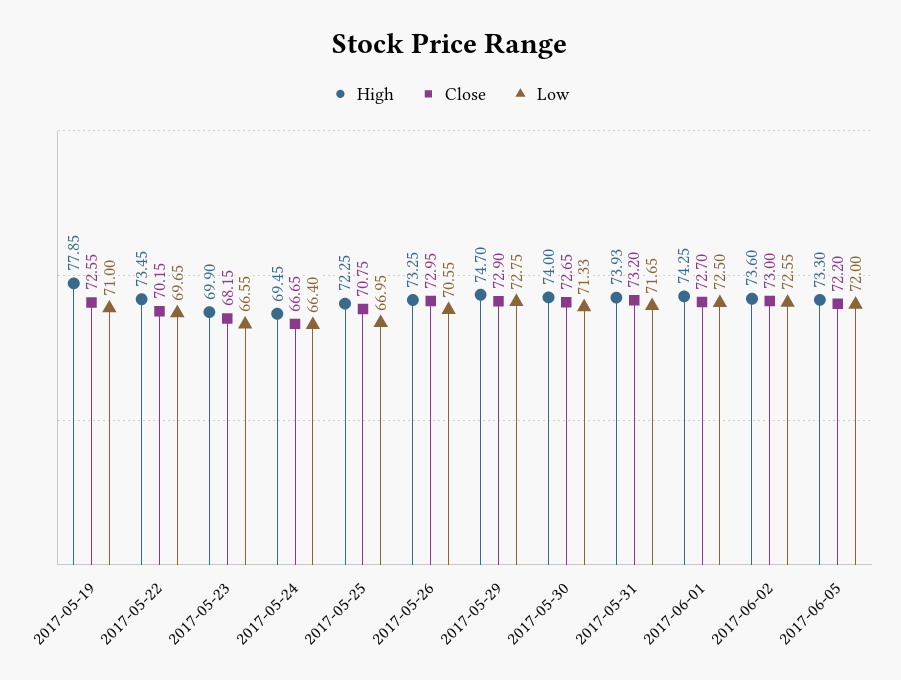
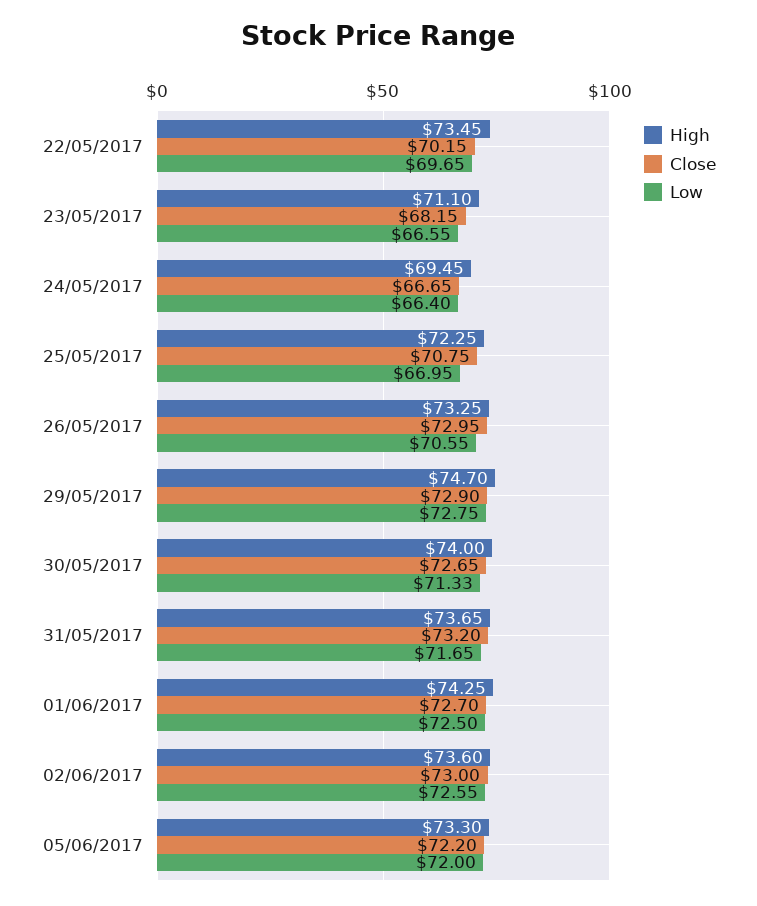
  {
    "High": {
-     "2017-05-19": 77.85,
      "2017-05-22": 73.45,
-     "2017-05-23": 69.9,
+     "2017-05-23": 71.1,
      "2017-05-24": 69.45,
      "2017-05-25": 72.25,
      "2017-05-26": 73.25,
      "2017-05-29": 74.7,
      "2017-05-30": 74,
-     "2017-05-31": 73.93,
+     "2017-05-31": 73.65,
      "2017-06-01": 74.25,
      "2017-06-02": 73.6,
      "2017-06-05": 73.3
    },
    "Close": {
-     "2017-05-19": 72.55,
      "2017-05-22": 70.15,
      "2017-05-23": 68.15,
      "2017-05-24": 66.65,
      "2017-05-25": 70.75,
      "2017-05-26": 72.95,
      "2017-05-29": 72.9,
      "2017-05-30": 72.65,
      "2017-05-31": 73.2,
      "2017-06-01": 72.7,
      "2017-06-02": 73,
      "2017-06-05": 72.2
    },
    "Low": {
-     "2017-05-19": 71,
      "2017-05-22": 69.65,
      "2017-05-23": 66.55,
      "2017-05-24": 66.4,
      "2017-05-25": 66.95,
      "2017-05-26": 70.55,
      "2017-05-29": 72.75,
      "2017-05-30": 71.33,
      "2017-05-31": 71.65,
      "2017-06-01": 72.5,
      "2017-06-02": 72.55,
      "2017-06-05": 72
    }
  }

